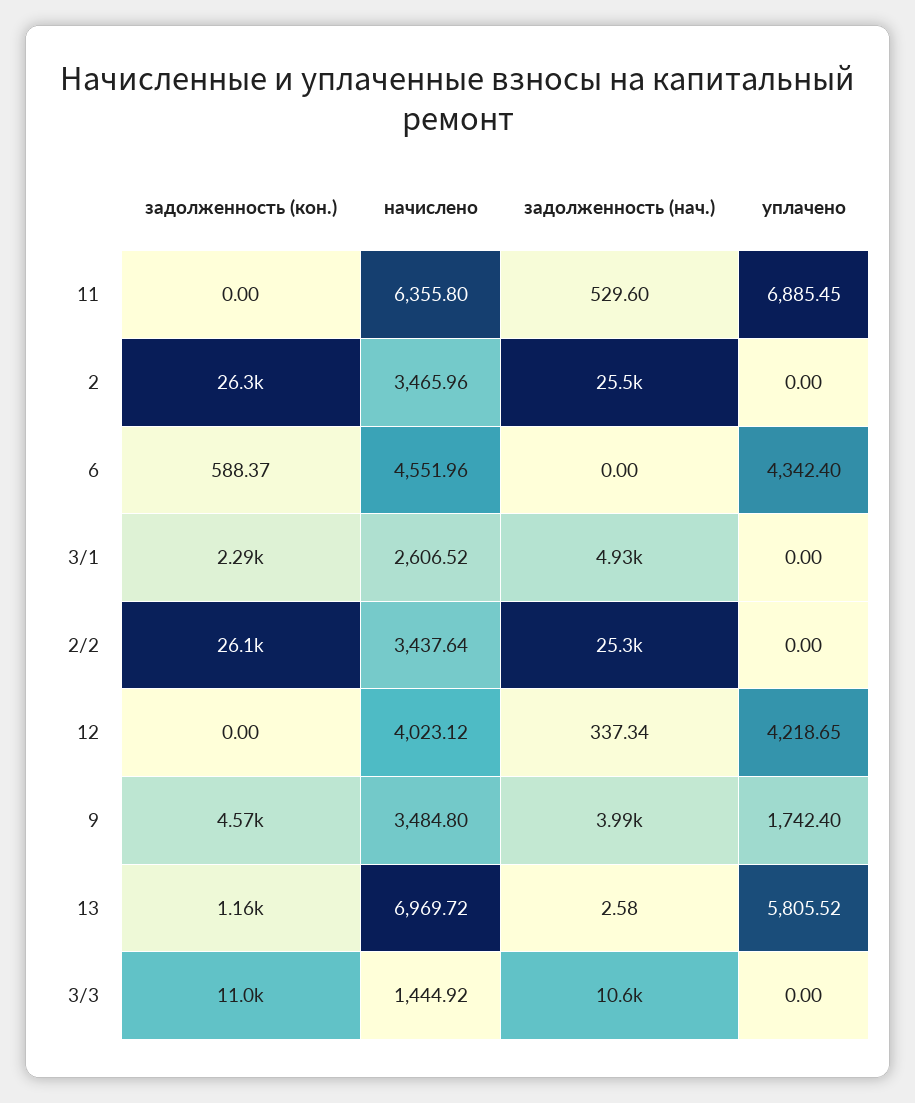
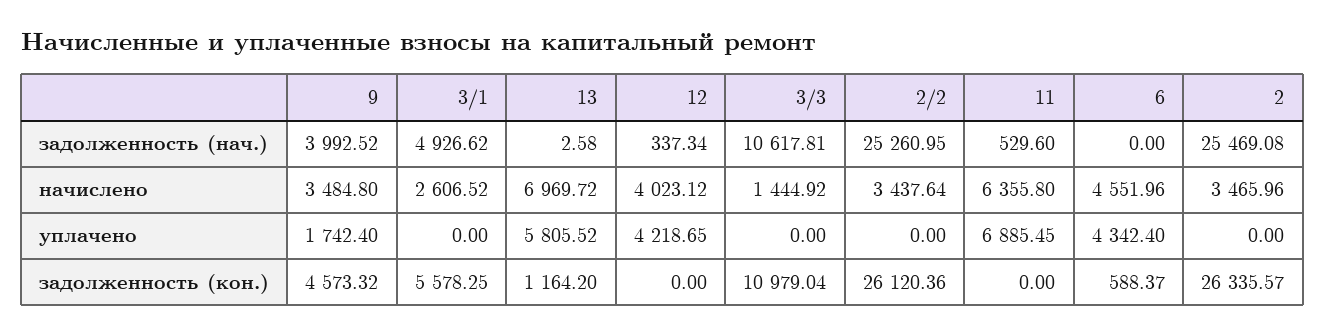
  {
    "задолженность (кон.)": {
      "11": 0,
      "2": 26335.57,
      "6": 588.37,
-     "3/1": 2290,
+     "3/1": 5578.25,
      "2/2": 26120.36,
      "12": 0,
      "9": 4573.32,
      "13": 1164.2,
      "3/3": 10979.04
    },
    "начислено": {
      "11": 6355.8,
      "2": 3465.96,
      "6": 4551.96,
      "3/1": 2606.52,
      "2/2": 3437.64,
      "12": 4023.12,
      "9": 3484.8,
      "13": 6969.72,
      "3/3": 1444.92
    },
    "задолженность (нач.)": {
      "11": 529.6,
      "2": 25469.08,
      "6": 0,
      "3/1": 4926.62,
      "2/2": 25260.95,
      "12": 337.34,
      "9": 3992.52,
      "13": 2.58,
      "3/3": 10617.81
    },
    "уплачено": {
      "11": 6885.45,
      "2": 0,
      "6": 4342.4,
      "3/1": 0,
      "2/2": 0,
      "12": 4218.65,
      "9": 1742.4,
      "13": 5805.52,
      "3/3": 0
    }
  }

